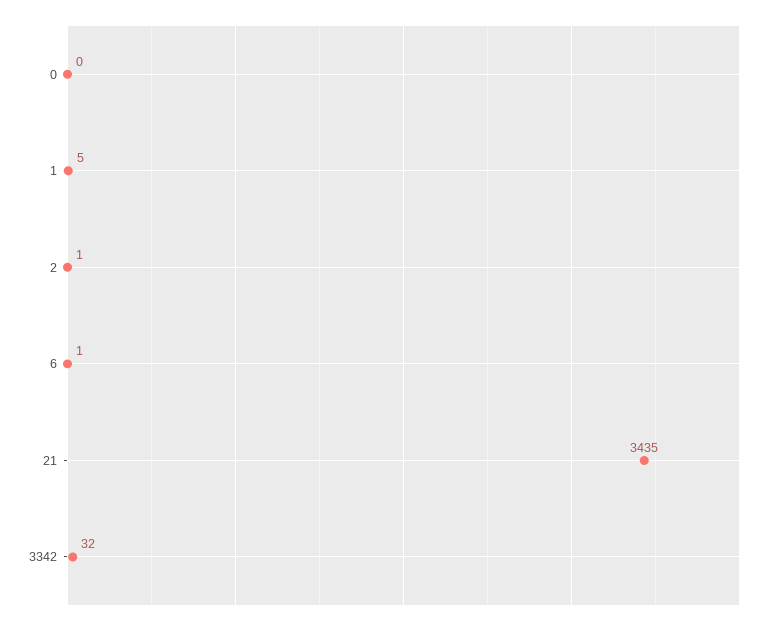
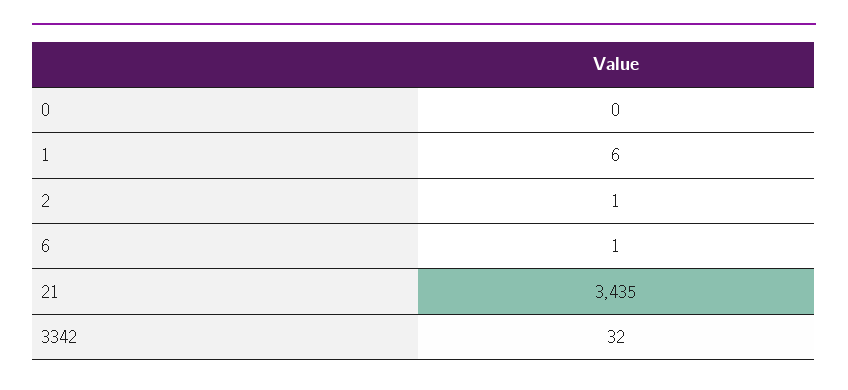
  {
    "0": 0,
-   "1": 5,
+   "1": 6,
    "2": 1,
    "6": 1,
    "21": 3435,
    "3342": 32
  }

